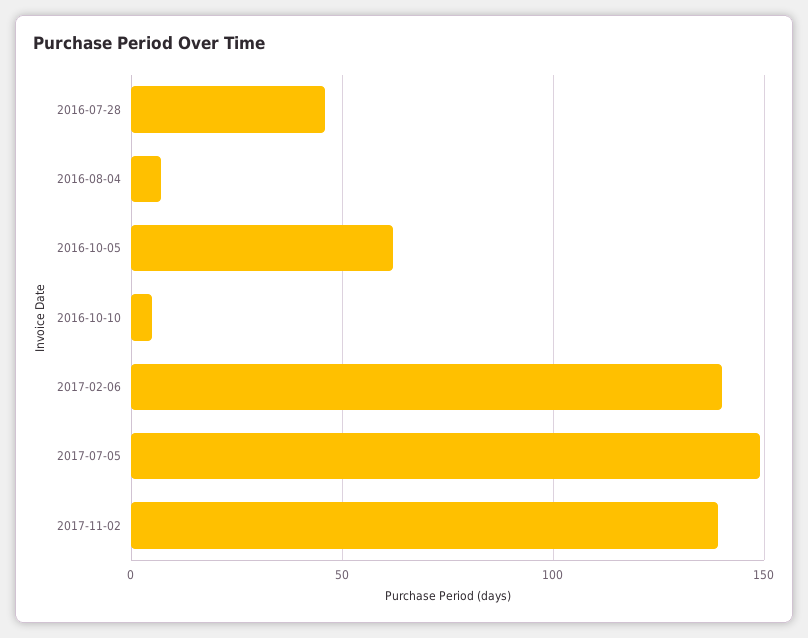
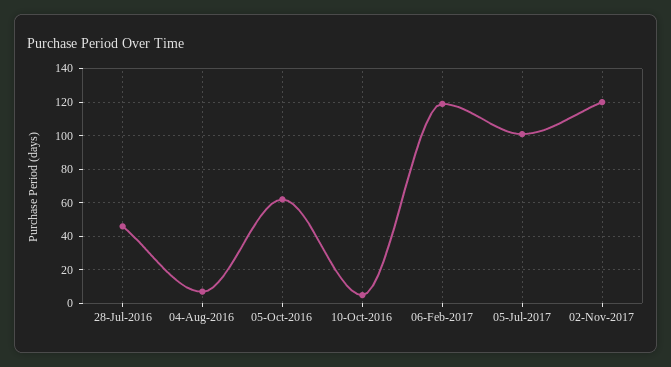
  {
    "2016-07-28": 45,
    "2016-08-04": 5,
    "2016-10-05": 60,
    "2016-10-10": 5,
-   "2017-02-06": 140,
+   "2017-02-06": 120,
-   "2017-07-05": 150,
+   "2017-07-05": 100,
-   "2017-11-02": 140
+   "2017-11-02": 120
  }

